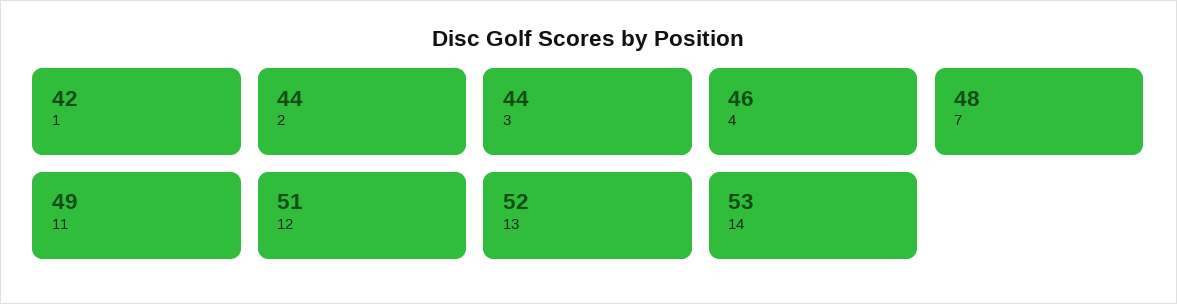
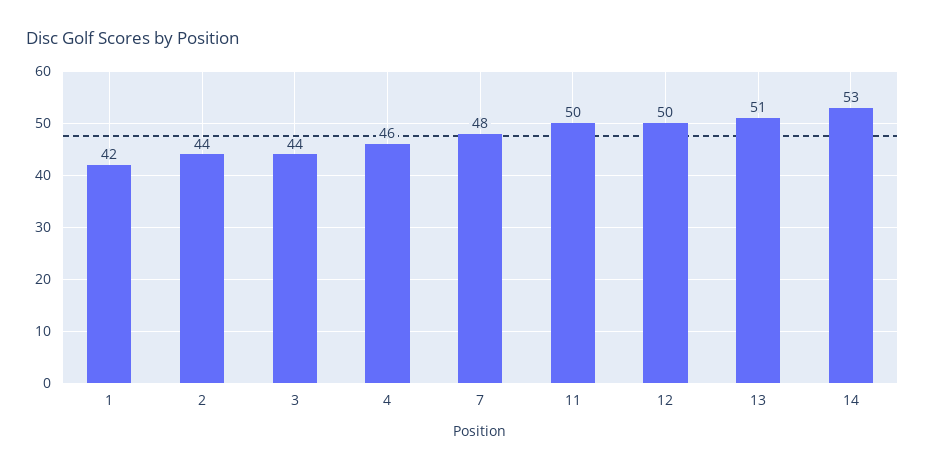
  {
    "1": 42,
    "2": 44,
    "3": 44,
    "4": 46,
    "7": 48,
-   "11": 49,
+   "11": 50,
-   "12": 51,
+   "12": 50,
-   "13": 52,
+   "13": 51,
    "14": 53
  }

